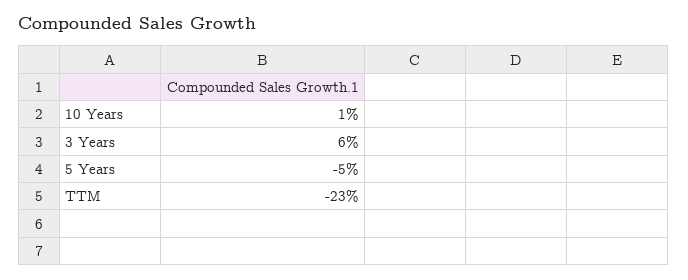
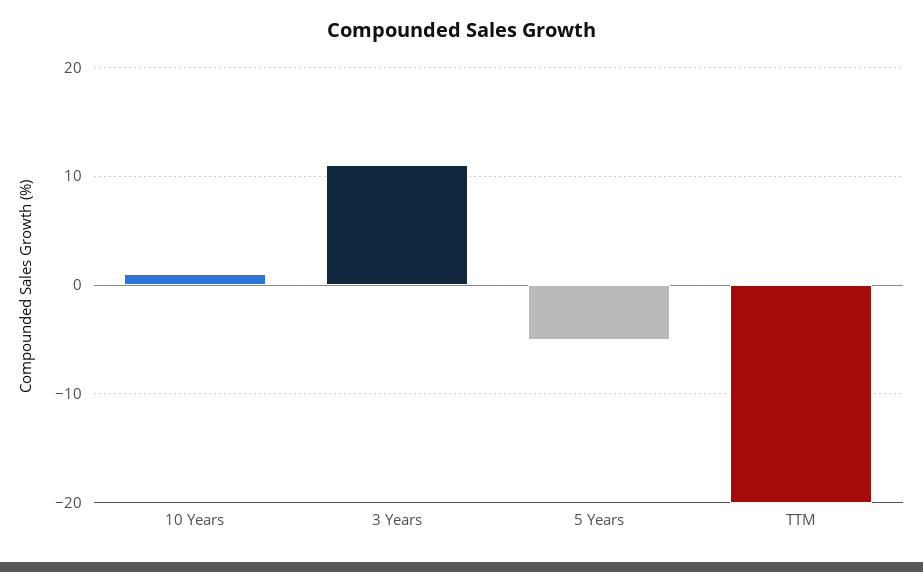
  {
    "10 Years": 1,
-   "3 Years": 6,
+   "3 Years": 11,
    "5 Years": -5,
-   "TTM": -23
+   "TTM": -20
  }

